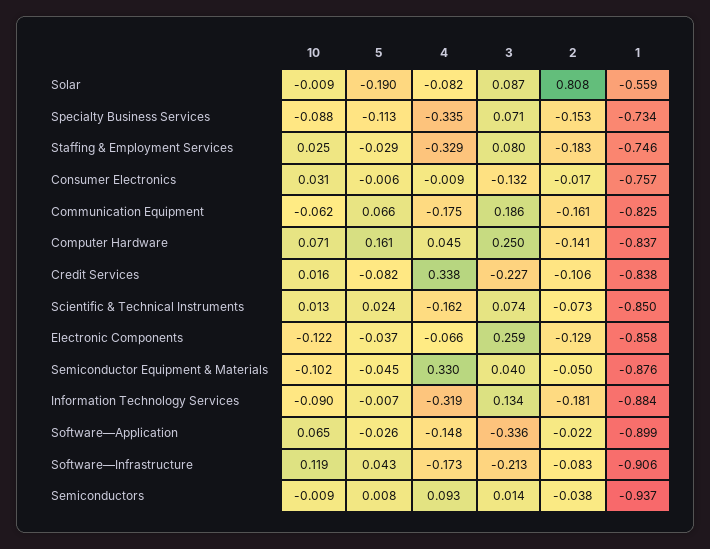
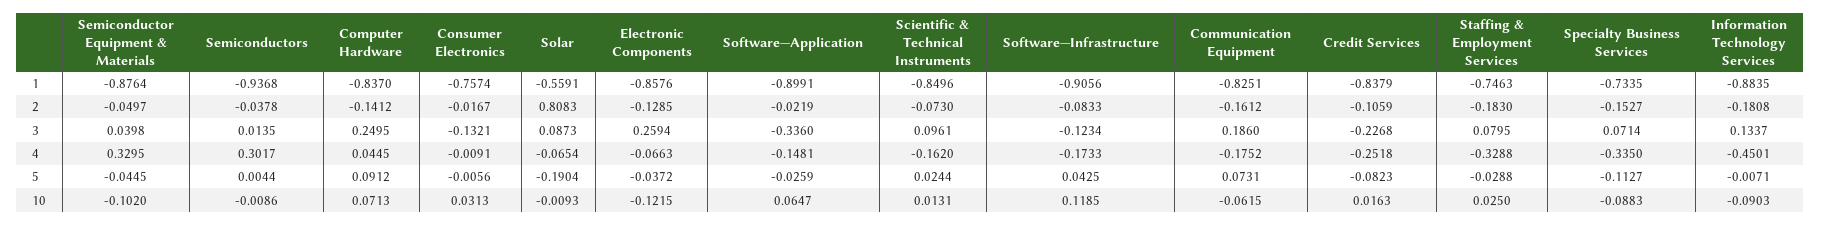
  {
    "10": {
      "Solar": -0.0093,
      "Specialty Business Services": -0.0883,
      "Staffing & Employment Services": 0.025,
      "Consumer Electronics": 0.0313,
      "Communication Equipment": -0.0615,
      "Computer Hardware": 0.0713,
      "Credit Services": 0.0163,
      "Scientific & Technical Instruments": 0.0131,
      "Electronic Components": -0.1215,
      "Semiconductor Equipment & Materials": -0.102,
      "Information Technology Services": -0.0903,
      "Software—Application": 0.0647,
      "Software—Infrastructure": 0.1185,
      "Semiconductors": -0.0086
    },
    "5": {
      "Solar": -0.1904,
      "Specialty Business Services": -0.1127,
      "Staffing & Employment Services": -0.0288,
      "Consumer Electronics": -0.0056,
-     "Communication Equipment": 0.066,
+     "Communication Equipment": 0.0731,
-     "Computer Hardware": 0.161,
+     "Computer Hardware": 0.0912,
      "Credit Services": -0.0823,
      "Scientific & Technical Instruments": 0.0244,
      "Electronic Components": -0.0372,
      "Semiconductor Equipment & Materials": -0.0445,
      "Information Technology Services": -0.0071,
      "Software—Application": -0.0259,
      "Software—Infrastructure": 0.0425,
-     "Semiconductors": 0.008
+     "Semiconductors": 0.0044
    },
    "4": {
-     "Solar": -0.082,
+     "Solar": -0.0654,
      "Specialty Business Services": -0.335,
      "Staffing & Employment Services": -0.3288,
      "Consumer Electronics": -0.0091,
      "Communication Equipment": -0.1752,
      "Computer Hardware": 0.0445,
-     "Credit Services": 0.338,
+     "Credit Services": -0.2518,
      "Scientific & Technical Instruments": -0.162,
      "Electronic Components": -0.0663,
      "Semiconductor Equipment & Materials": 0.3295,
-     "Information Technology Services": -0.319,
+     "Information Technology Services": -0.4501,
      "Software—Application": -0.1481,
      "Software—Infrastructure": -0.1733,
-     "Semiconductors": 0.093
+     "Semiconductors": 0.3017
    },
    "3": {
      "Solar": 0.0873,
      "Specialty Business Services": 0.0714,
      "Staffing & Employment Services": 0.0795,
      "Consumer Electronics": -0.1321,
      "Communication Equipment": 0.186,
      "Computer Hardware": 0.2495,
      "Credit Services": -0.2268,
-     "Scientific & Technical Instruments": 0.074,
+     "Scientific & Technical Instruments": 0.0961,
      "Electronic Components": 0.2594,
      "Semiconductor Equipment & Materials": 0.0398,
      "Information Technology Services": 0.1337,
      "Software—Application": -0.336,
-     "Software—Infrastructure": -0.213,
+     "Software—Infrastructure": -0.1234,
      "Semiconductors": 0.0135
    },
    "2": {
      "Solar": 0.8083,
      "Specialty Business Services": -0.1527,
      "Staffing & Employment Services": -0.183,
      "Consumer Electronics": -0.0167,
      "Communication Equipment": -0.1612,
      "Computer Hardware": -0.1412,
      "Credit Services": -0.1059,
      "Scientific & Technical Instruments": -0.073,
      "Electronic Components": -0.1285,
      "Semiconductor Equipment & Materials": -0.0497,
      "Information Technology Services": -0.1808,
      "Software—Application": -0.0219,
      "Software—Infrastructure": -0.0833,
      "Semiconductors": -0.0378
    },
    "1": {
      "Solar": -0.5591,
      "Specialty Business Services": -0.7335,
      "Staffing & Employment Services": -0.7463,
      "Consumer Electronics": -0.7574,
      "Communication Equipment": -0.8251,
      "Computer Hardware": -0.837,
      "Credit Services": -0.8379,
      "Scientific & Technical Instruments": -0.8496,
      "Electronic Components": -0.8576,
      "Semiconductor Equipment & Materials": -0.8764,
      "Information Technology Services": -0.8835,
      "Software—Application": -0.8991,
      "Software—Infrastructure": -0.9056,
      "Semiconductors": -0.9368
    }
  }

